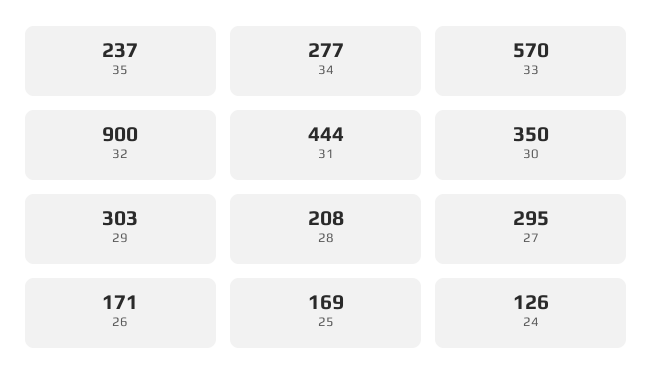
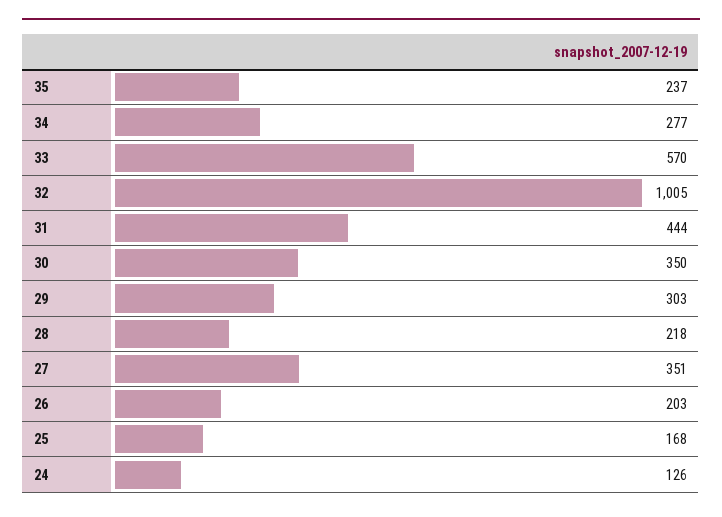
  {
    "35": 237,
    "34": 277,
    "33": 570,
-   "32": 900,
+   "32": 1005,
    "31": 444,
    "30": 350,
    "29": 303,
-   "28": 208,
+   "28": 218,
-   "27": 295,
+   "27": 351,
-   "26": 171,
+   "26": 203,
-   "25": 169,
+   "25": 168,
    "24": 126
  }

